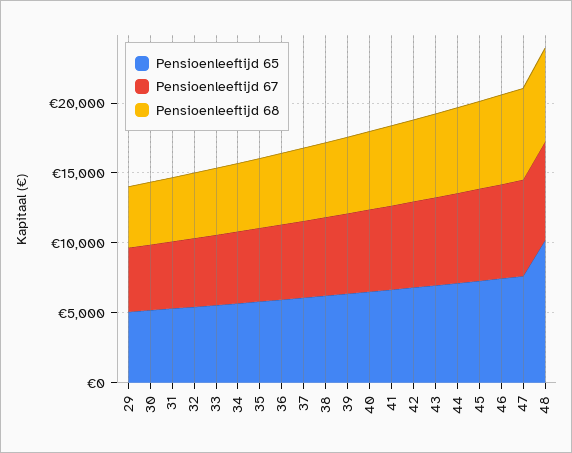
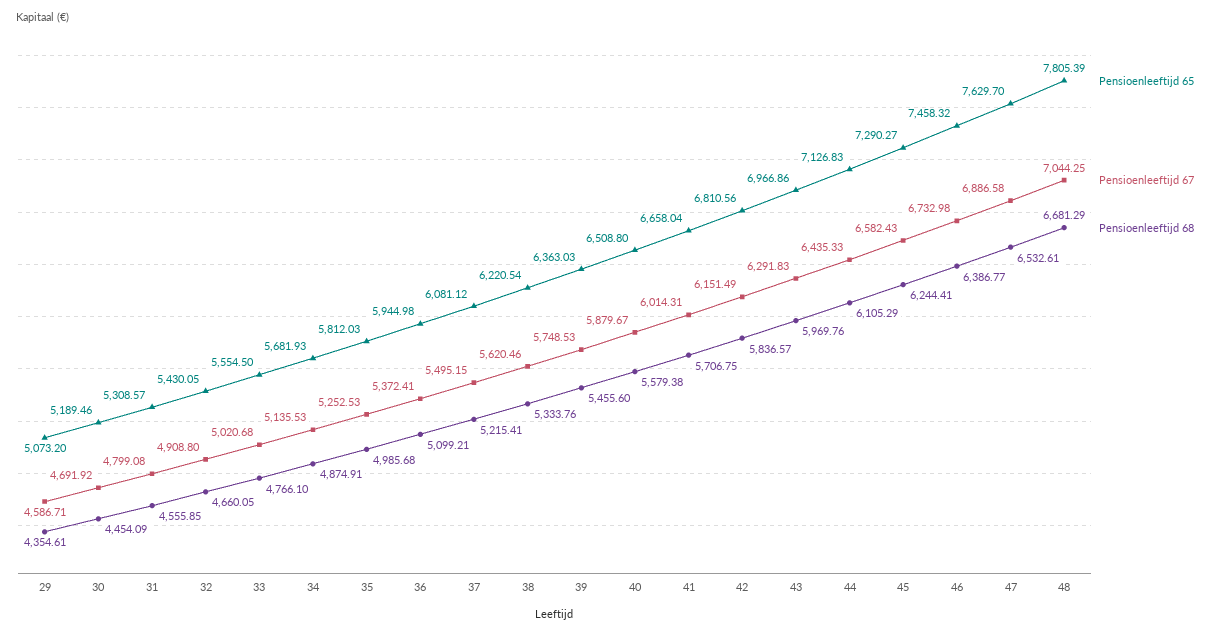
  {
    "Pensioenleeftijd 65": {
      "29": 5073.2,
      "30": 5189.46,
      "31": 5308.57,
      "32": 5430.05,
      "33": 5554.5,
      "34": 5681.93,
      "35": 5812.03,
      "36": 5944.98,
      "37": 6081.12,
      "38": 6220.54,
      "39": 6363.03,
      "40": 6508.8,
      "41": 6658.04,
      "42": 6810.56,
      "43": 6966.86,
      "44": 7126.83,
      "45": 7290.27,
      "46": 7458.32,
      "47": 7629.7,
-     "48": 10000
+     "48": 7805.39
    },
    "Pensioenleeftijd 67": {
      "29": 4586.71,
      "30": 4691.92,
      "31": 4799.08,
      "32": 4908.8,
      "33": 5020.68,
      "34": 5135.53,
      "35": 5252.53,
      "36": 5372.41,
      "37": 5495.15,
      "38": 5620.46,
      "39": 5748.53,
      "40": 5879.67,
      "41": 6014.31,
      "42": 6151.49,
      "43": 6291.83,
      "44": 6435.33,
      "45": 6582.43,
      "46": 6732.98,
      "47": 6886.58,
      "48": 7044.25
    },
    "Pensioenleeftijd 68": {
      "29": 4354.61,
      "30": 4454.09,
      "31": 4555.85,
      "32": 4660.05,
      "33": 4766.1,
      "34": 4874.91,
      "35": 4985.68,
      "36": 5099.21,
      "37": 5215.41,
      "38": 5333.76,
      "39": 5455.6,
      "40": 5579.38,
      "41": 5706.75,
      "42": 5836.57,
      "43": 5969.76,
      "44": 6105.29,
      "45": 6244.41,
      "46": 6386.77,
      "47": 6532.61,
      "48": 6681.29
    }
  }

